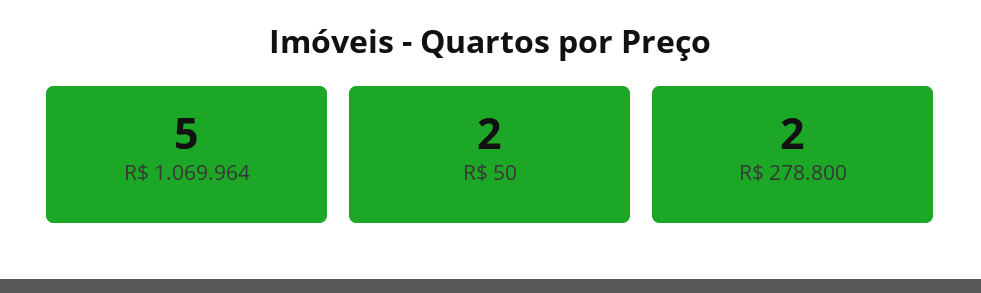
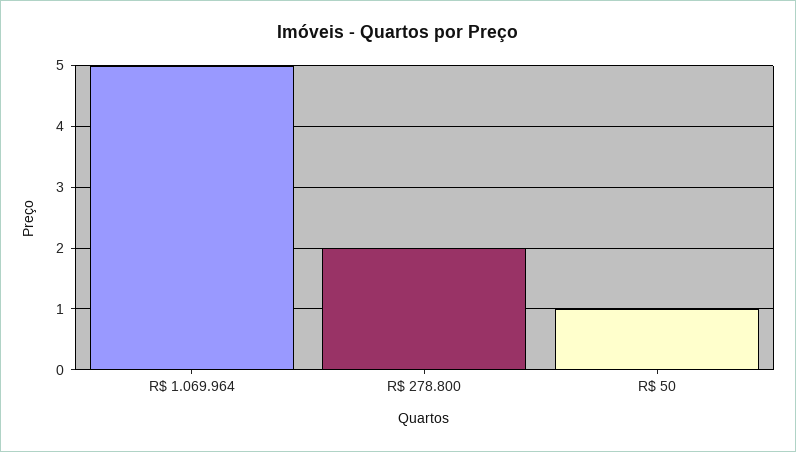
  {
    "R$ 1.069.964": 5,
-   "R$ 50": 2,
+   "R$ 50": 1,
    "R$ 278.800": 2
  }

